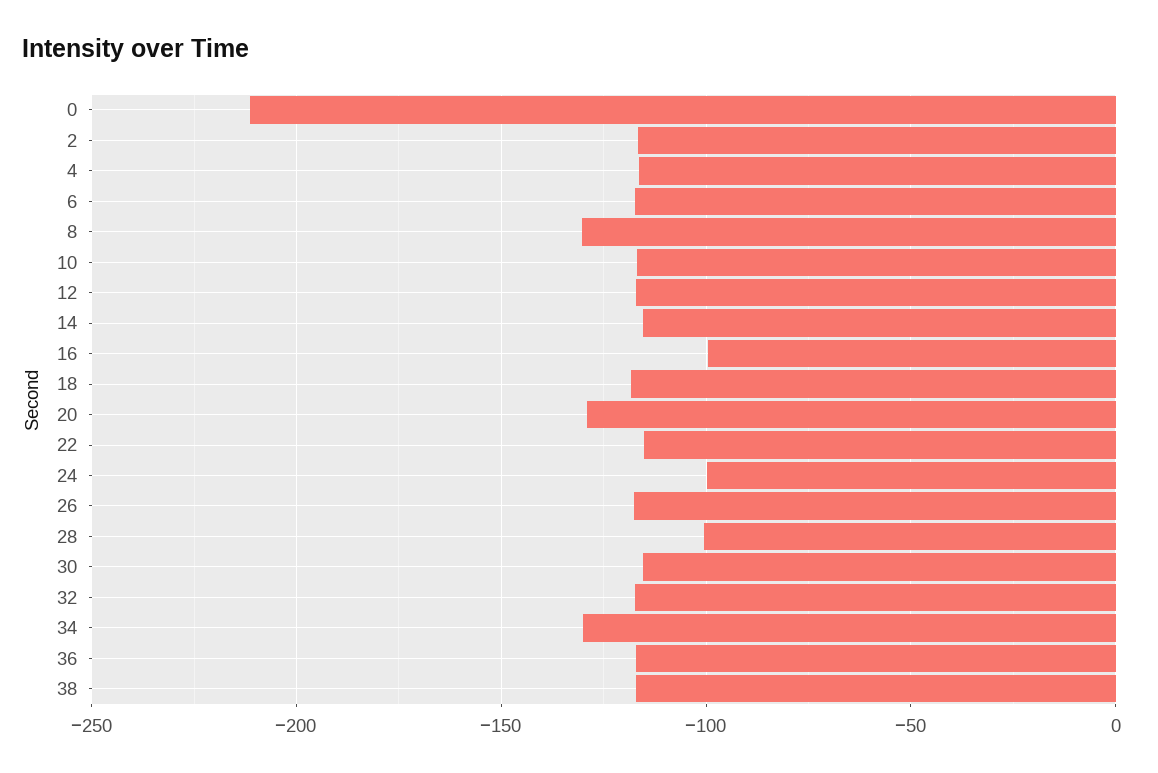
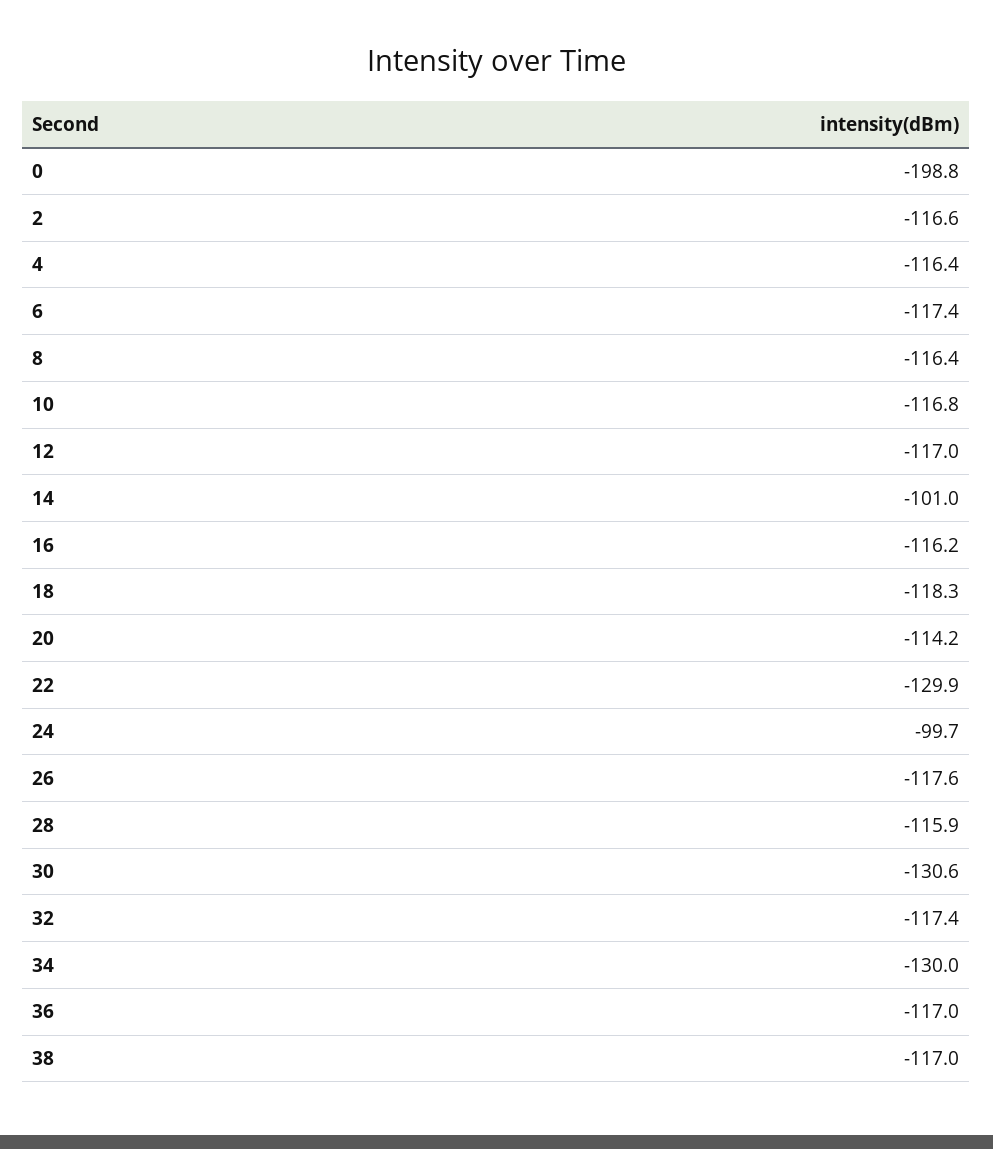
  {
-   "0": -210,
+   "0": -198.8,
    "2": -116.6,
    "4": -116.4,
    "6": -117.4,
-   "8": -130,
+   "8": -116.4,
    "10": -116.8,
    "12": -117,
-   "14": -115,
+   "14": -101,
-   "16": -100,
+   "16": -116.2,
    "18": -118.3,
-   "20": -130,
+   "20": -114.2,
-   "22": -115,
+   "22": -129.9,
    "24": -99.7,
    "26": -117.6,
-   "28": -100,
+   "28": -115.9,
-   "30": -115,
+   "30": -130.6,
    "32": -117.4,
    "34": -130,
    "36": -117,
    "38": -117
  }

